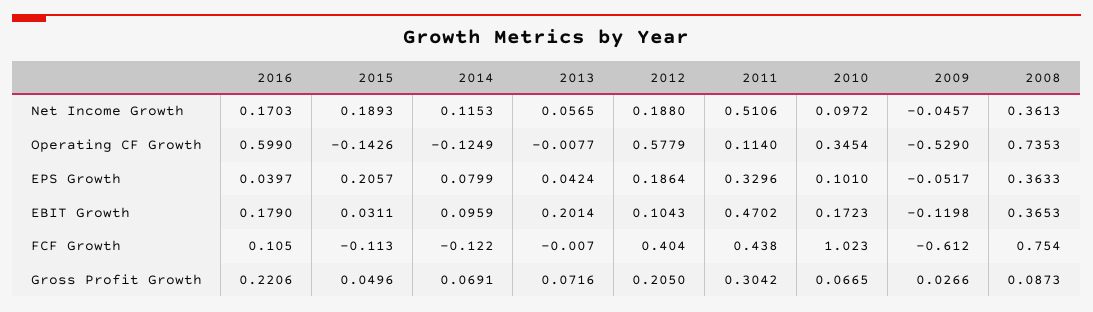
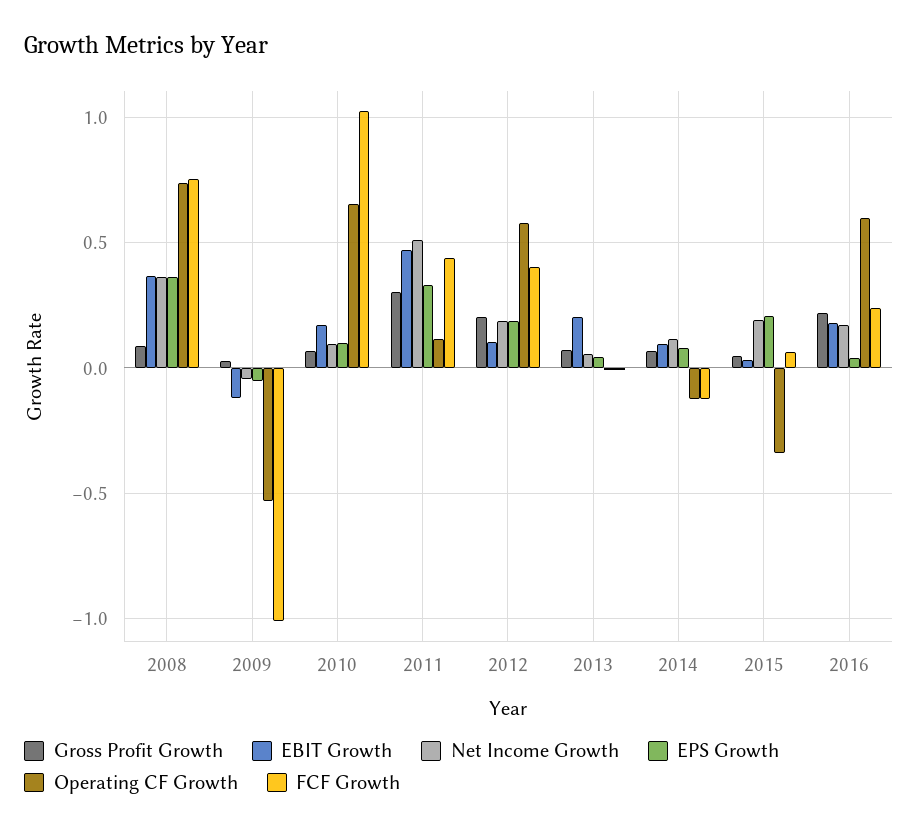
  {
    "Net Income Growth": {
      "2016": 0.1703,
      "2015": 0.1893,
      "2014": 0.1153,
      "2013": 0.0565,
      "2012": 0.188,
      "2011": 0.5106,
      "2010": 0.0972,
      "2009": -0.0457,
      "2008": 0.3613
    },
    "Operating CF Growth": {
      "2016": 0.599,
-     "2015": -0.1426,
+     "2015": -0.35,
      "2014": -0.1249,
      "2013": -0.0077,
      "2012": 0.5779,
      "2011": 0.114,
-     "2010": 0.3454,
+     "2010": 0.65,
      "2009": -0.529,
      "2008": 0.7353
    },
    "EPS Growth": {
      "2016": 0.0397,
      "2015": 0.2057,
      "2014": 0.0799,
      "2013": 0.0424,
      "2012": 0.1864,
      "2011": 0.3296,
      "2010": 0.101,
      "2009": -0.0517,
      "2008": 0.3633
    },
    "EBIT Growth": {
      "2016": 0.179,
      "2015": 0.0311,
      "2014": 0.0959,
      "2013": 0.2014,
      "2012": 0.1043,
      "2011": 0.4702,
      "2010": 0.1723,
      "2009": -0.1198,
      "2008": 0.3653
    },
    "FCF Growth": {
-     "2016": 0.105,
+     "2016": 0.25,
-     "2015": -0.113,
+     "2015": 0.05,
      "2014": -0.122,
      "2013": -0.007,
      "2012": 0.404,
      "2011": 0.438,
      "2010": 1.023,
-     "2009": -0.612,
+     "2009": -1,
      "2008": 0.754
    },
    "Gross Profit Growth": {
      "2016": 0.2206,
      "2015": 0.0496,
      "2014": 0.0691,
      "2013": 0.0716,
      "2012": 0.205,
      "2011": 0.3042,
      "2010": 0.0665,
      "2009": 0.0266,
      "2008": 0.0873
    }
  }

